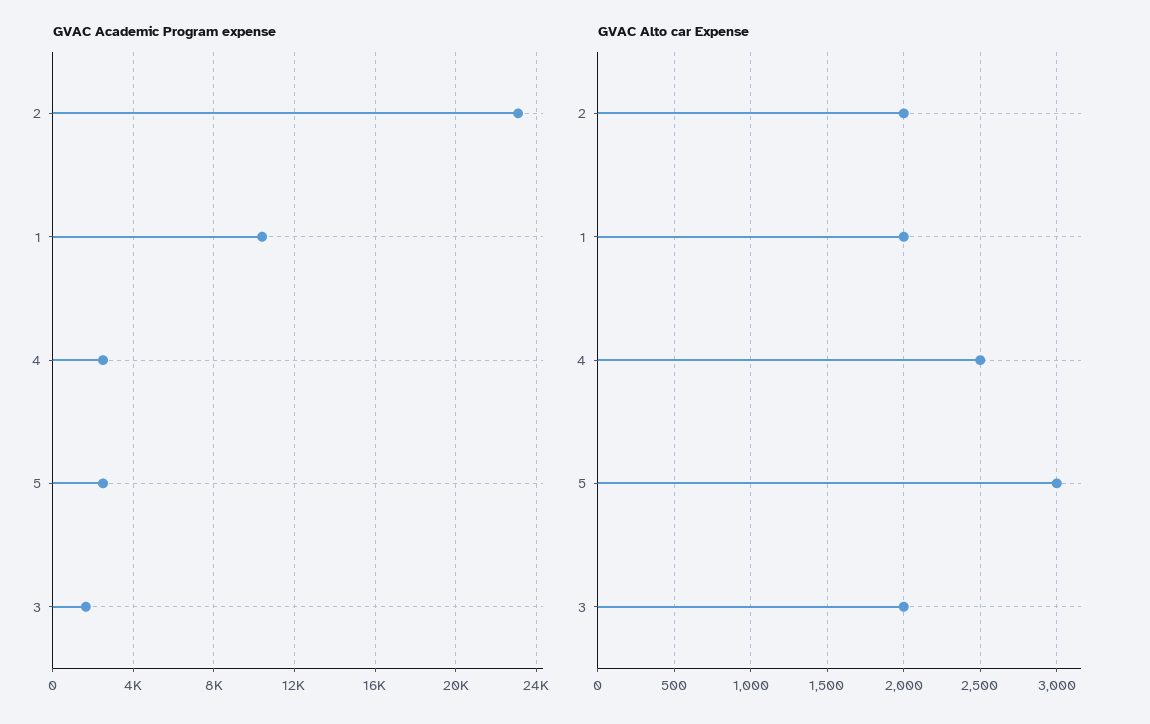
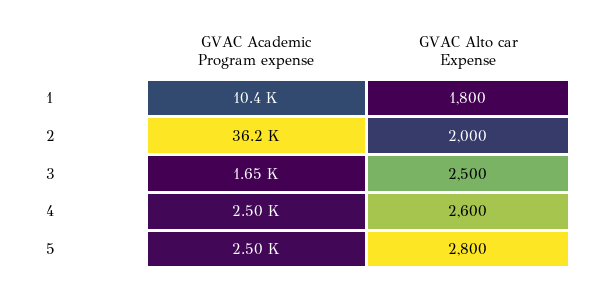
  {
    "GVAC Academic Program expense": {
-     "2": 23000,
+     "2": 36200,
      "1": 10400,
      "4": 2500,
      "5": 2500,
      "3": 1650
    },
    "GVAC Alto car Expense": {
      "2": 2000,
-     "1": 2000,
+     "1": 1800,
-     "4": 2500,
+     "4": 2600,
-     "5": 3000,
+     "5": 2800,
-     "3": 2000
+     "3": 2500
    }
  }

